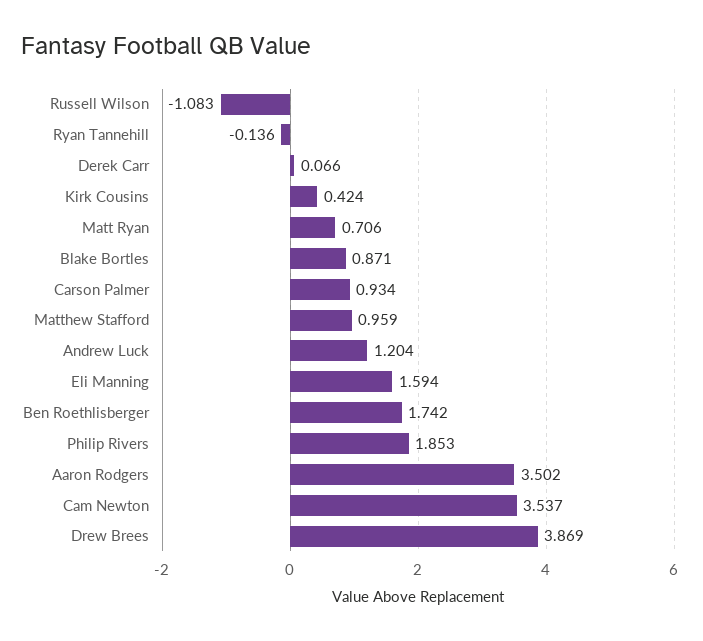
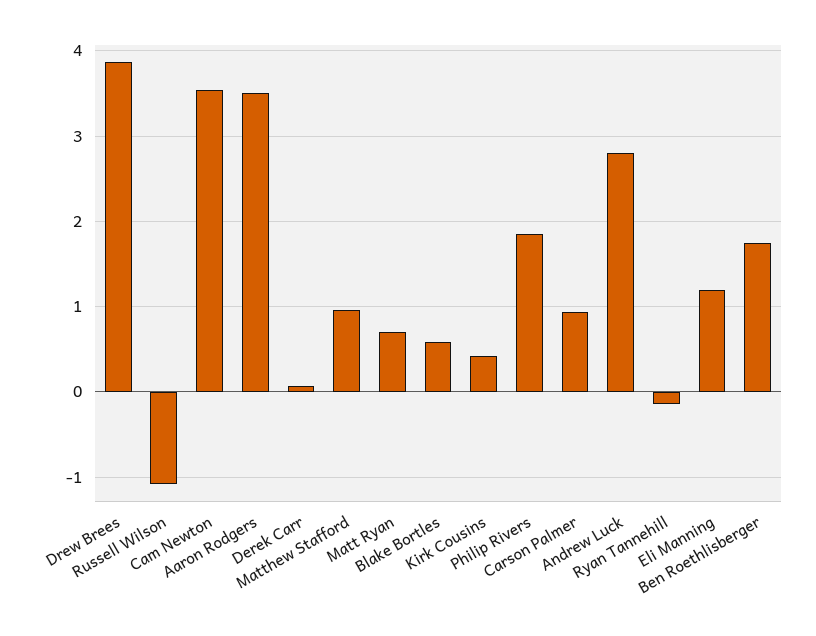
  {
    "Russell Wilson": -1.083,
    "Ryan Tannehill": -0.136,
    "Derek Carr": 0.066,
    "Kirk Cousins": 0.424,
    "Matt Ryan": 0.706,
-   "Blake Bortles": 0.871,
+   "Blake Bortles": 0.6,
    "Carson Palmer": 0.934,
    "Matthew Stafford": 0.959,
-   "Andrew Luck": 1.204,
+   "Andrew Luck": 2.8,
-   "Eli Manning": 1.594,
+   "Eli Manning": 1.2,
    "Ben Roethlisberger": 1.742,
    "Philip Rivers": 1.853,
    "Aaron Rodgers": 3.502,
    "Cam Newton": 3.537,
    "Drew Brees": 3.869
  }

